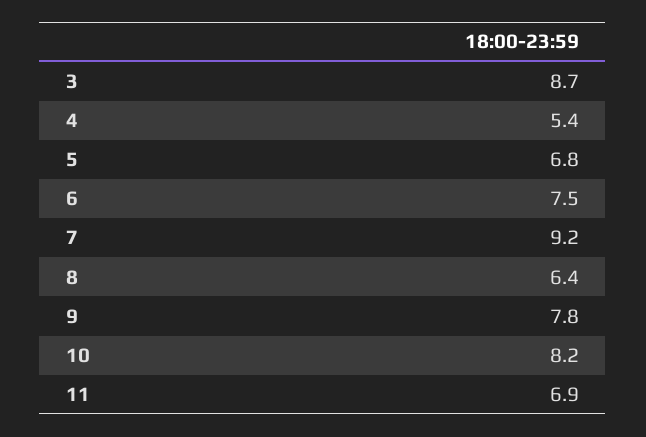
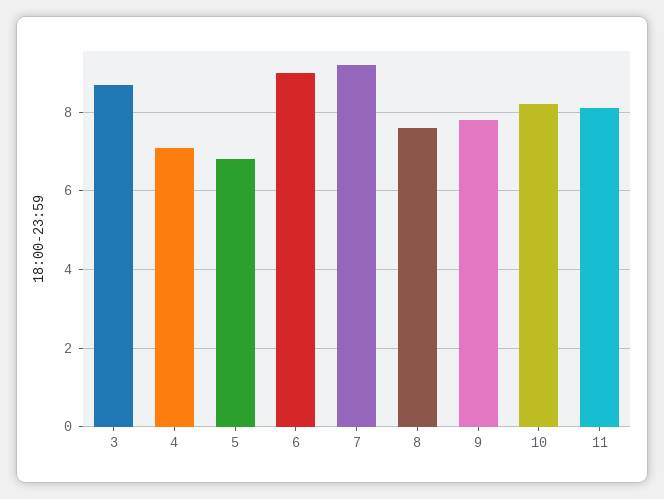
  {
    "3": 8.7,
-   "4": 5.4,
+   "4": 7,
    "5": 6.8,
-   "6": 7.5,
+   "6": 9,
    "7": 9.2,
-   "8": 6.4,
+   "8": 7.5,
    "9": 7.8,
    "10": 8.2,
-   "11": 6.9
+   "11": 8
  }

